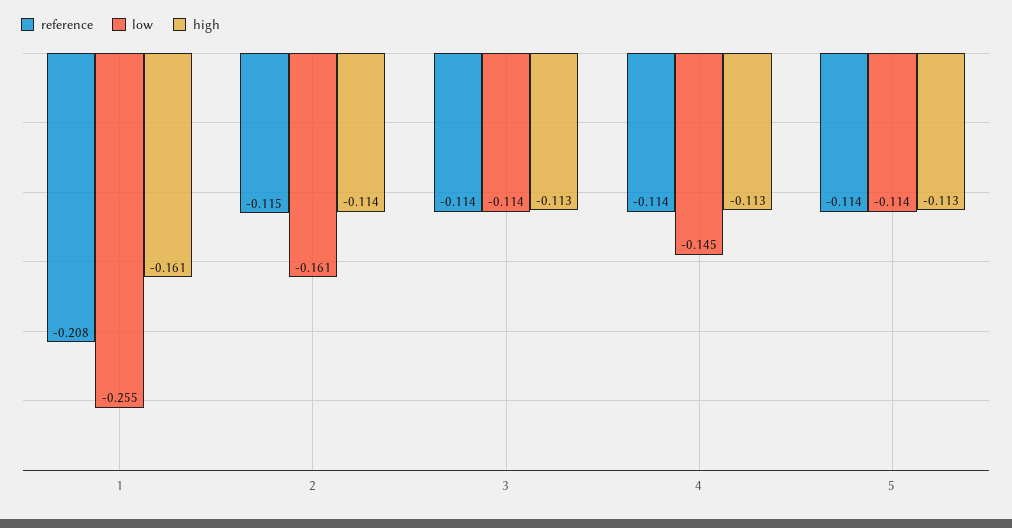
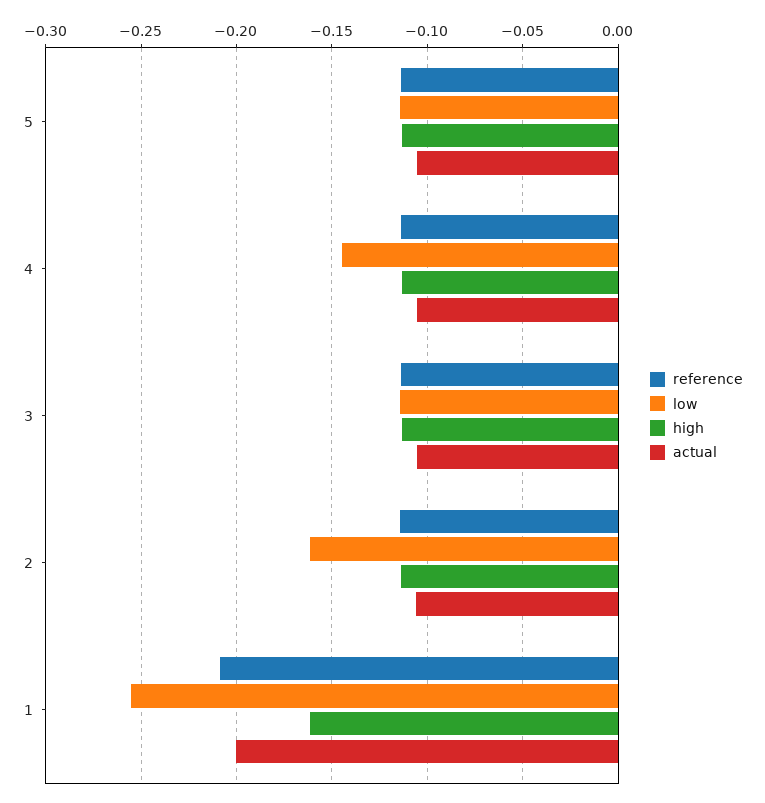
  {
    "reference": {
      "1": -0.208,
      "2": -0.115,
      "3": -0.114,
      "4": -0.114,
      "5": -0.114
    },
    "low": {
      "1": -0.255,
      "2": -0.161,
      "3": -0.114,
      "4": -0.145,
      "5": -0.114
    },
    "high": {
      "1": -0.161,
      "2": -0.114,
      "3": -0.113,
      "4": -0.113,
      "5": -0.113
-   }
+   },
+   "actual": {
+     "5": -0.105,
+     "4": -0.105,
+     "3": -0.105,
+     "2": -0.105,
+     "1": -0.2
+   }
  }

